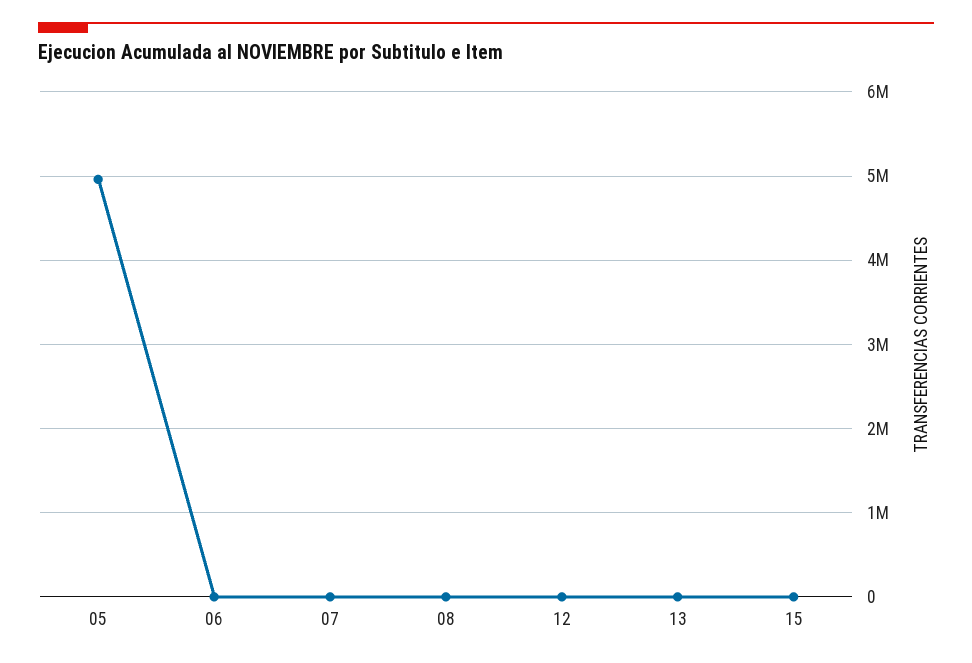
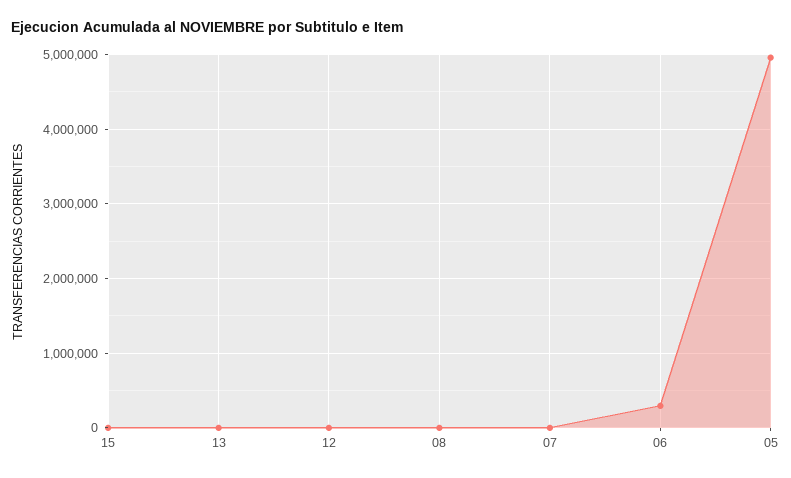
  {
    "05": 5000000,
-   "06": 0,
+   "06": 300000,
    "07": 0,
    "08": 0,
    "12": 0,
    "13": 0,
    "15": 0
  }

